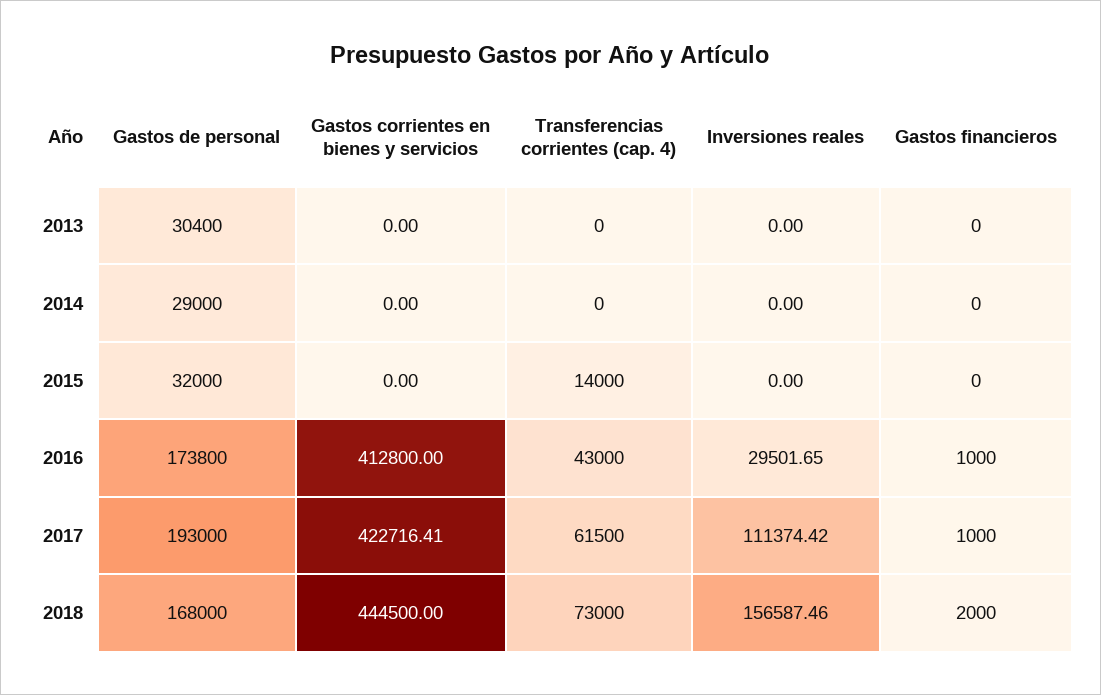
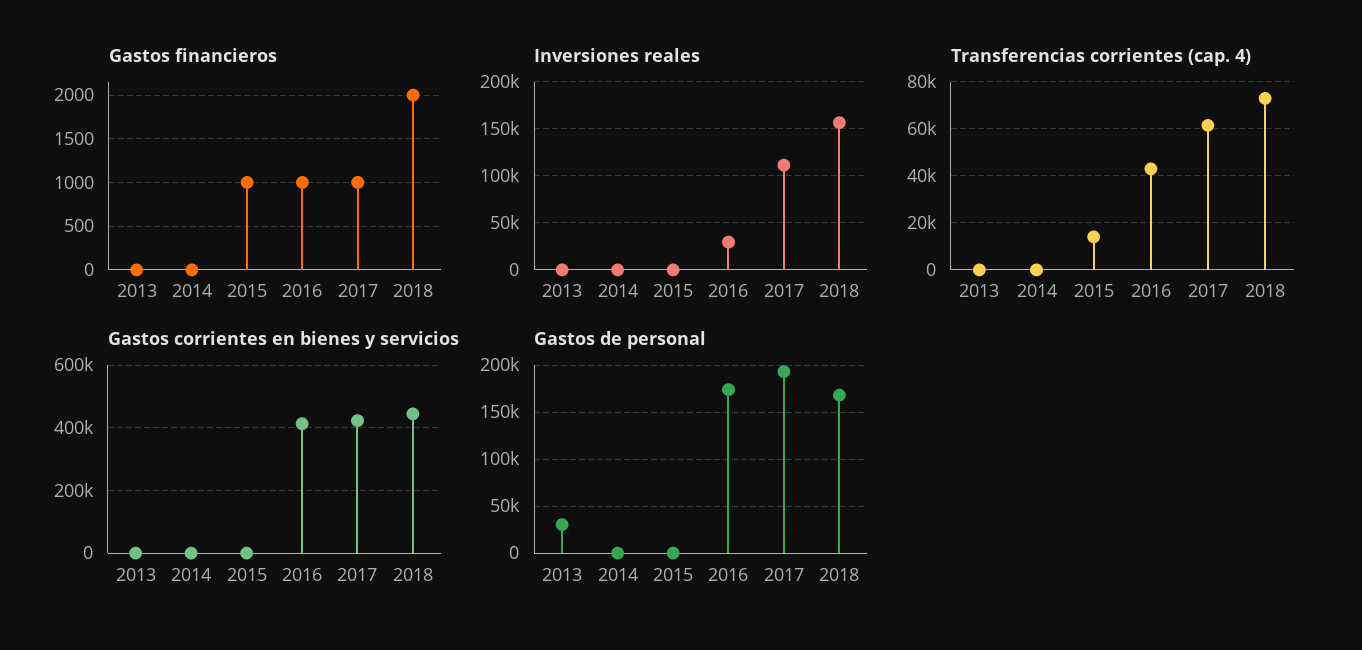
  {
    "Gastos de personal": {
      "2013": 30400,
-     "2014": 29000,
+     "2014": 0,
-     "2015": 32000,
+     "2015": 0,
      "2016": 173800,
      "2017": 193000,
      "2018": 168000
    },
    "Gastos corrientes en bienes y servicios": {
      "2013": 0,
      "2014": 0,
      "2015": 0,
      "2016": 412800,
      "2017": 422716.41,
      "2018": 444500
    },
    "Transferencias corrientes (cap. 4)": {
      "2013": 0,
      "2014": 0,
      "2015": 14000,
      "2016": 43000,
      "2017": 61500,
      "2018": 73000
    },
    "Inversiones reales": {
      "2013": 0,
      "2014": 0,
      "2015": 0,
      "2016": 29501.65,
      "2017": 111374.42,
      "2018": 156587.46
    },
    "Gastos financieros": {
      "2013": 0,
      "2014": 0,
-     "2015": 0,
+     "2015": 1000,
      "2016": 1000,
      "2017": 1000,
      "2018": 2000
    }
  }

